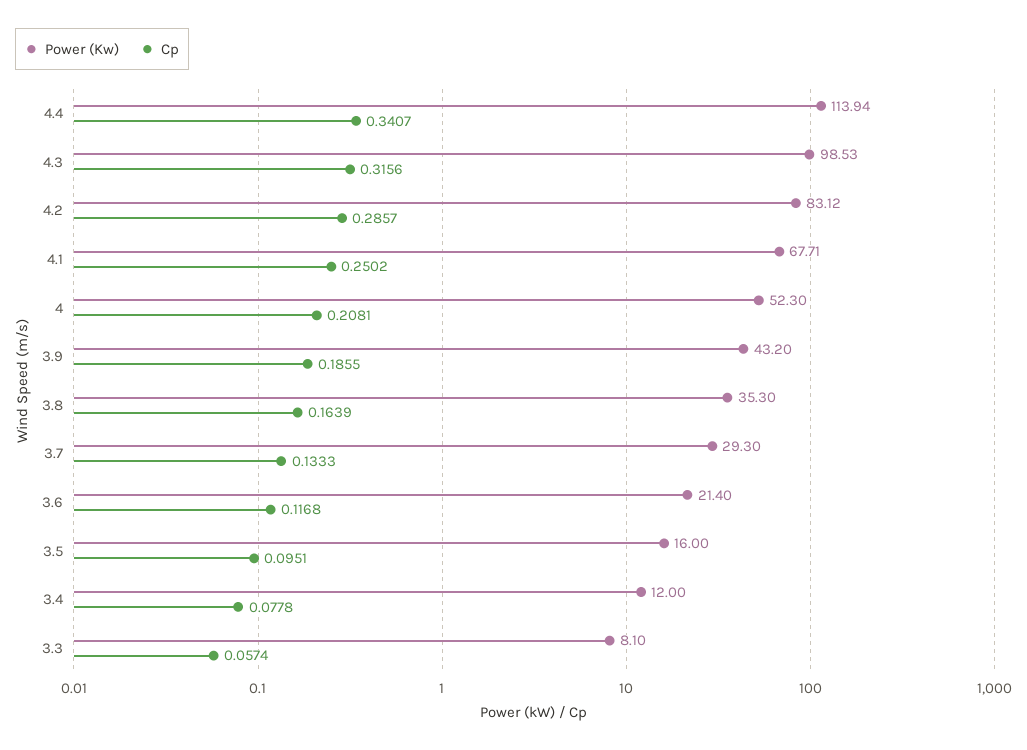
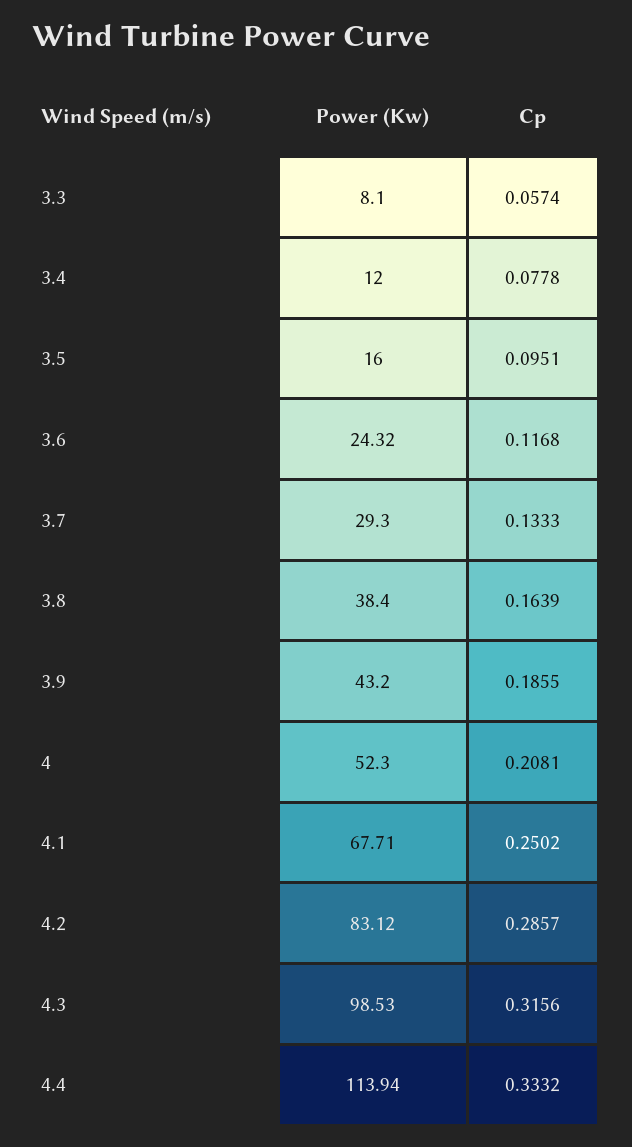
  {
    "Power (Kw)": {
      "4.4": 113.94,
      "4.3": 98.53,
      "4.2": 83.12,
      "4.1": 67.71,
      "4": 52.3,
      "3.9": 43.2,
-     "3.8": 35.3,
+     "3.8": 38.4,
      "3.7": 29.3,
-     "3.6": 21.4,
+     "3.6": 24.32,
      "3.5": 16,
      "3.4": 12,
      "3.3": 8.1
    },
    "Cp": {
-     "4.4": 0.3407,
+     "4.4": 0.3332,
      "4.3": 0.3156,
      "4.2": 0.2857,
      "4.1": 0.2502,
      "4": 0.2081,
      "3.9": 0.1855,
      "3.8": 0.1639,
      "3.7": 0.1333,
      "3.6": 0.1168,
      "3.5": 0.0951,
      "3.4": 0.0778,
      "3.3": 0.0574
    }
  }

